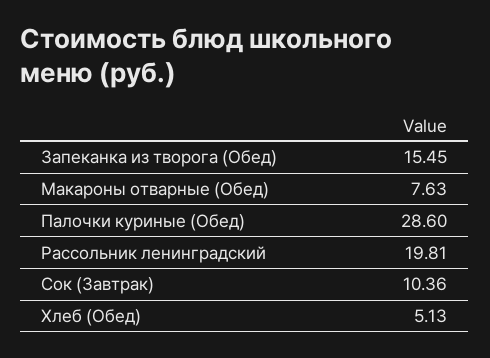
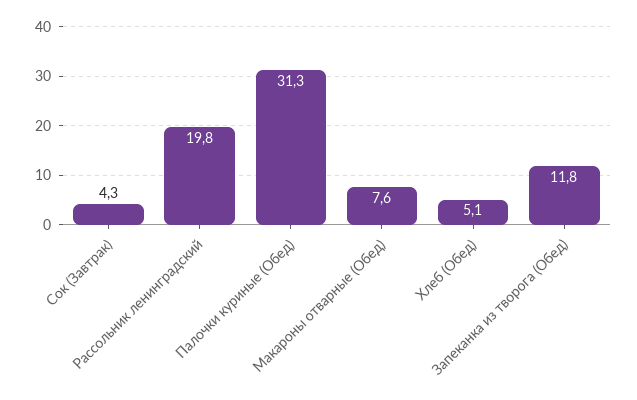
  {
-   "Запеканка из творога (Обед)": 15.45,
+   "Запеканка из творога (Обед)": 11.8,
    "Макароны отварные (Обед)": 7.63,
-   "Палочки куриные (Обед)": 28.6,
+   "Палочки куриные (Обед)": 31.3,
    "Рассольник ленинградский": 19.81,
-   "Сок (Завтрак)": 10.36,
+   "Сок (Завтрак)": 4.3,
    "Хлеб (Обед)": 5.13
  }

